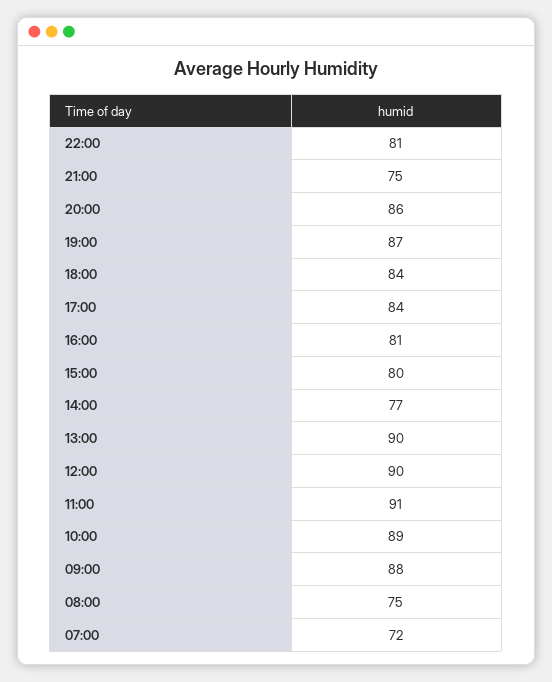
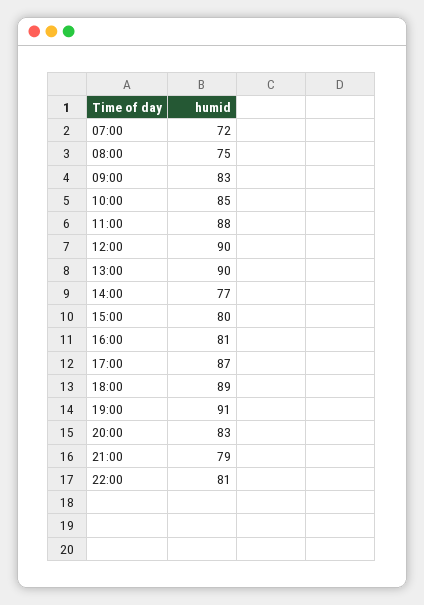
  {
    "22:00": 81,
-   "21:00": 75,
+   "21:00": 79,
-   "20:00": 86,
+   "20:00": 83,
-   "19:00": 87,
+   "19:00": 91,
-   "18:00": 84,
+   "18:00": 89,
-   "17:00": 84,
+   "17:00": 87,
    "16:00": 81,
    "15:00": 80,
    "14:00": 77,
    "13:00": 90,
    "12:00": 90,
-   "11:00": 91,
+   "11:00": 88,
-   "10:00": 89,
+   "10:00": 85,
-   "09:00": 88,
+   "09:00": 83,
    "08:00": 75,
    "07:00": 72
  }

